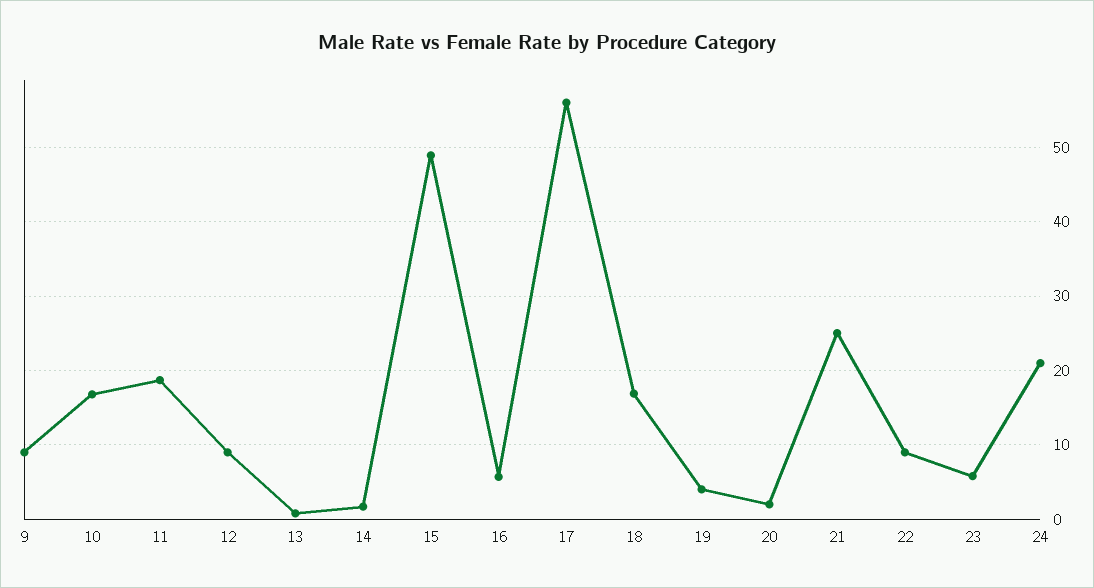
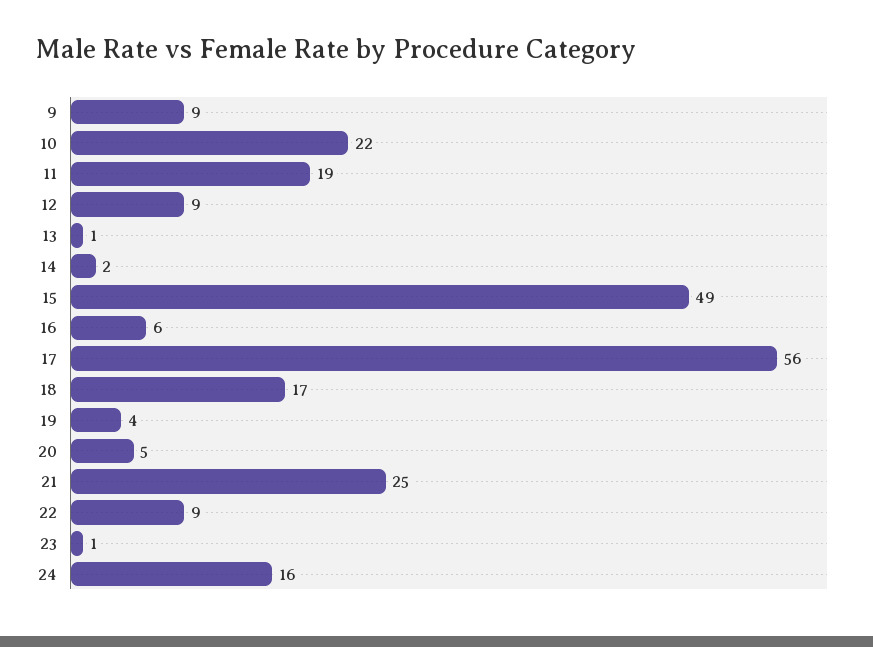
  {
    "9": 9,
-   "10": 17,
+   "10": 22,
    "11": 19,
    "12": 9,
    "13": 1,
    "14": 2,
    "15": 49,
    "16": 6,
    "17": 56,
    "18": 17,
    "19": 4,
-   "20": 2,
+   "20": 5,
    "21": 25,
    "22": 9,
-   "23": 6,
+   "23": 1,
-   "24": 21
+   "24": 16
  }

